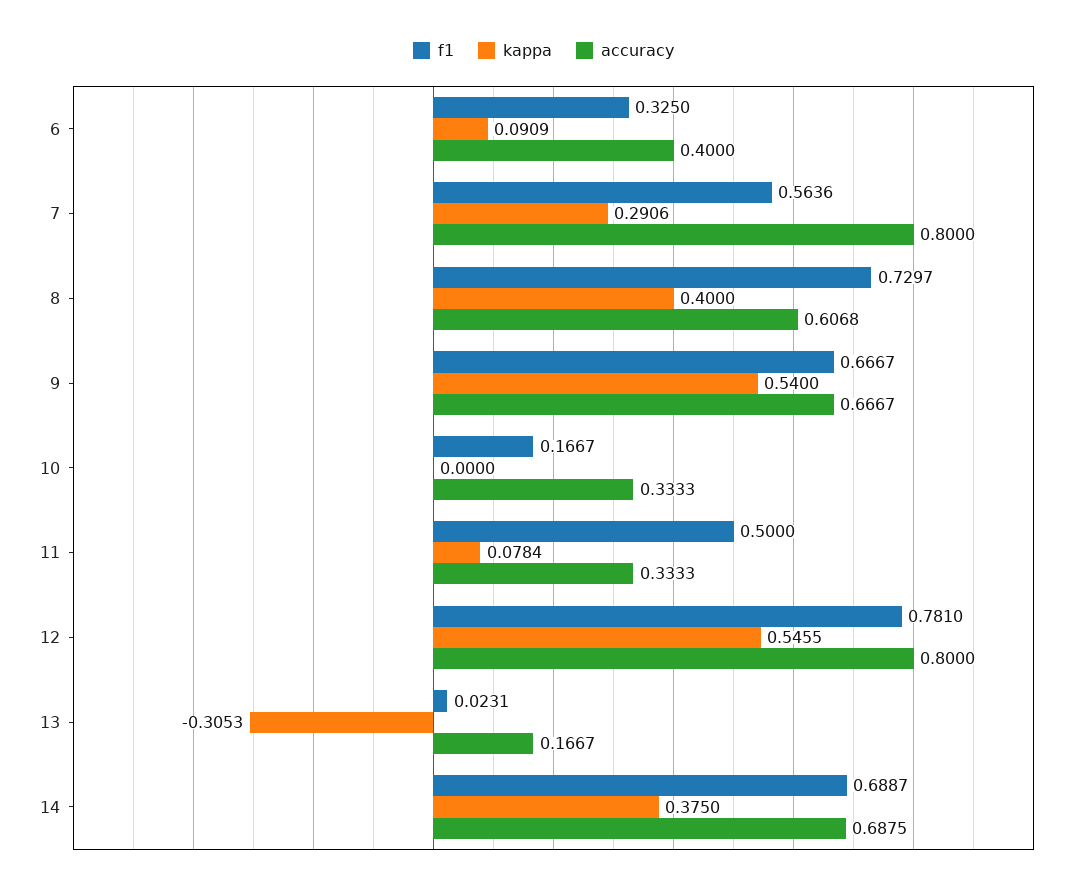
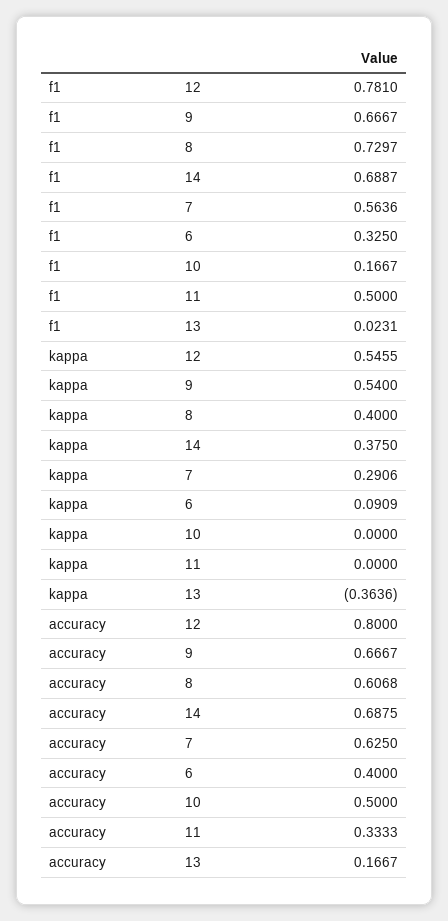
  {
    "f1": {
      "6": 0.325,
      "7": 0.5636,
      "8": 0.7297,
      "9": 0.6667,
      "10": 0.1667,
      "11": 0.5,
      "12": 0.781,
      "13": 0.0231,
      "14": 0.6887
    },
    "kappa": {
      "6": 0.0909,
      "7": 0.2906,
      "8": 0.4,
      "9": 0.54,
      "10": 0,
-     "11": 0.0784,
+     "11": 0,
      "12": 0.5455,
-     "13": -0.3053,
+     "13": -0.3636,
      "14": 0.375
    },
    "accuracy": {
      "6": 0.4,
-     "7": 0.8,
+     "7": 0.625,
      "8": 0.6068,
      "9": 0.6667,
-     "10": 0.3333,
+     "10": 0.5,
      "11": 0.3333,
      "12": 0.8,
      "13": 0.1667,
      "14": 0.6875
    }
  }

